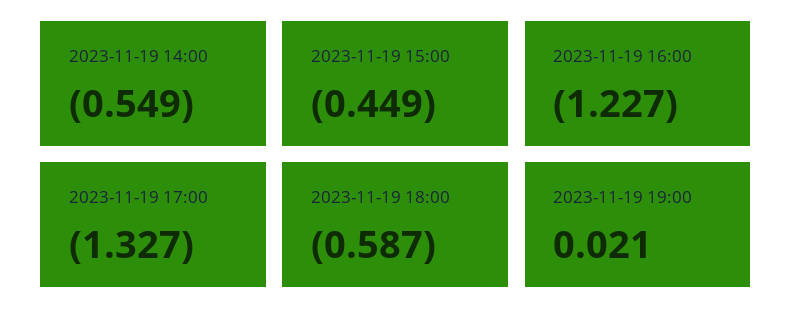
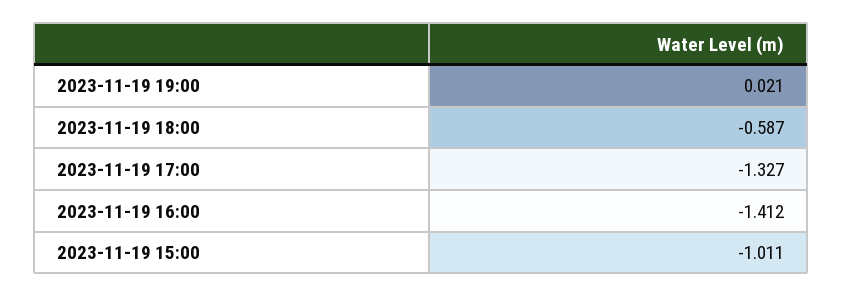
  {
-   "2023-11-19 14:00": -0.549,
-   "2023-11-19 15:00": -0.449,
+   "2023-11-19 15:00": -1.011,
-   "2023-11-19 16:00": -1.227,
+   "2023-11-19 16:00": -1.412,
    "2023-11-19 17:00": -1.327,
    "2023-11-19 18:00": -0.587,
    "2023-11-19 19:00": 0.021
  }

